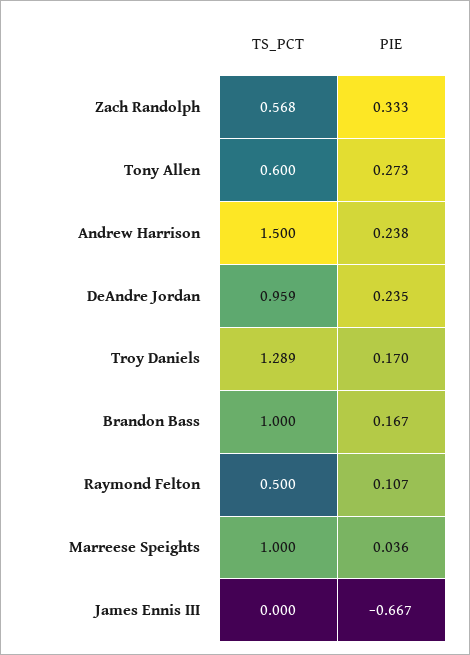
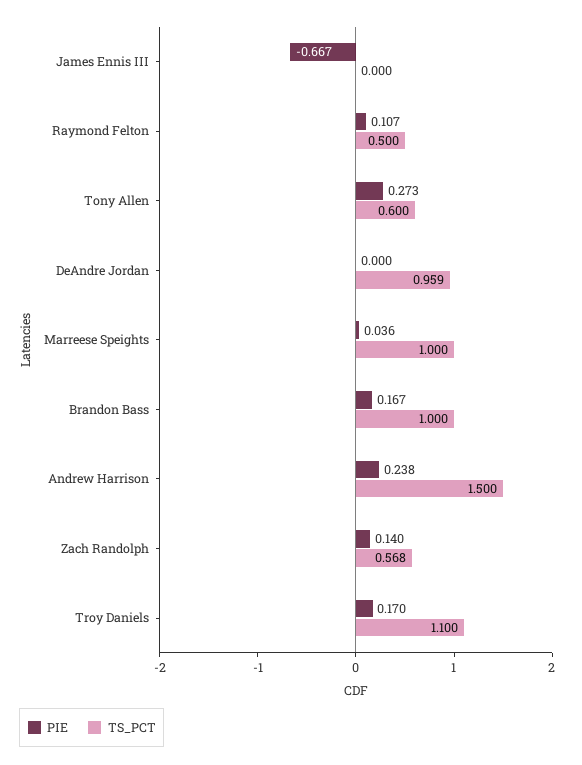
  {
    "TS_PCT": {
      "Zach Randolph": 0.568,
      "Tony Allen": 0.6,
      "Andrew Harrison": 1.5,
      "DeAndre Jordan": 0.959,
-     "Troy Daniels": 1.289,
+     "Troy Daniels": 1.1,
      "Brandon Bass": 1,
      "Raymond Felton": 0.5,
      "Marreese Speights": 1,
      "James Ennis III": 0
    },
    "PIE": {
-     "Zach Randolph": 0.333,
+     "Zach Randolph": 0.14,
      "Tony Allen": 0.273,
      "Andrew Harrison": 0.238,
-     "DeAndre Jordan": 0.235,
+     "DeAndre Jordan": 0,
      "Troy Daniels": 0.17,
      "Brandon Bass": 0.167,
      "Raymond Felton": 0.107,
      "Marreese Speights": 0.036,
      "James Ennis III": -0.667
    }
  }

